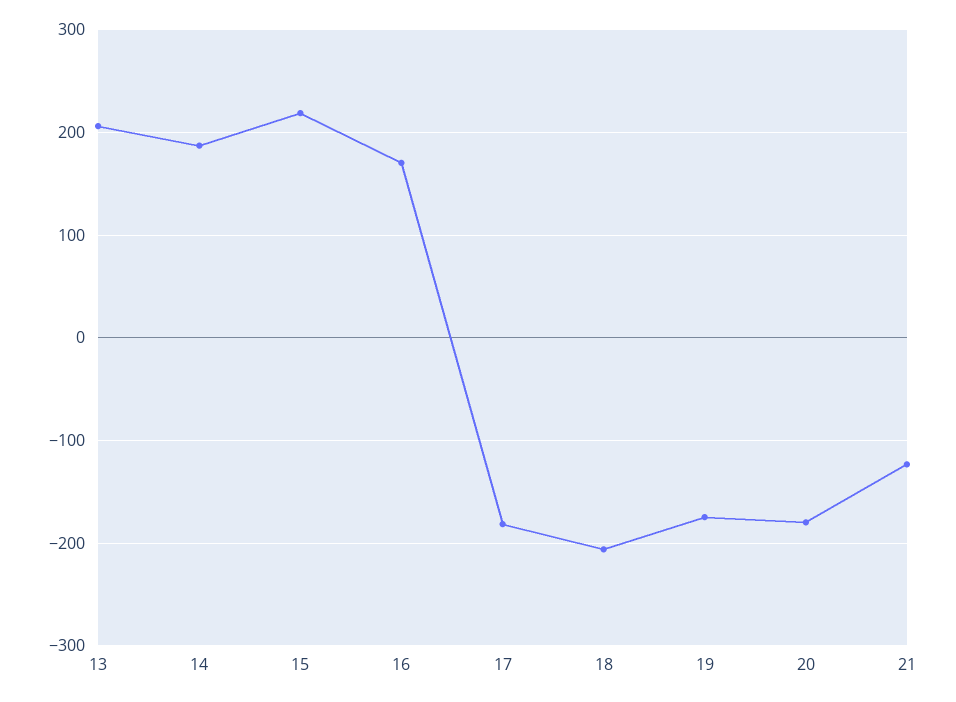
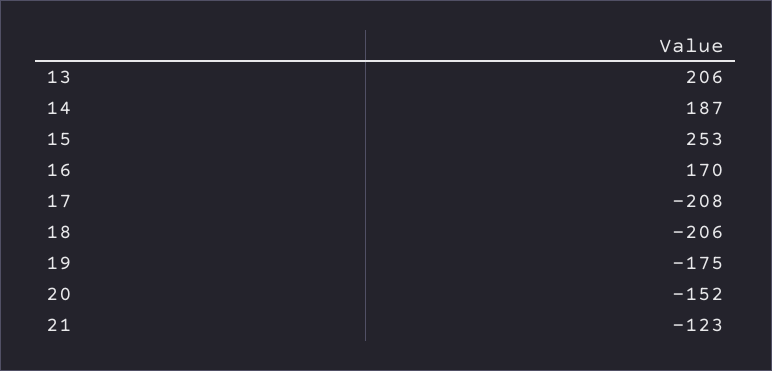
  {
    "13": 206,
    "14": 187,
-   "15": 220,
+   "15": 253,
    "16": 170,
-   "17": -180,
+   "17": -208,
    "18": -206,
    "19": -175,
-   "20": -180,
+   "20": -152,
    "21": -123
  }

